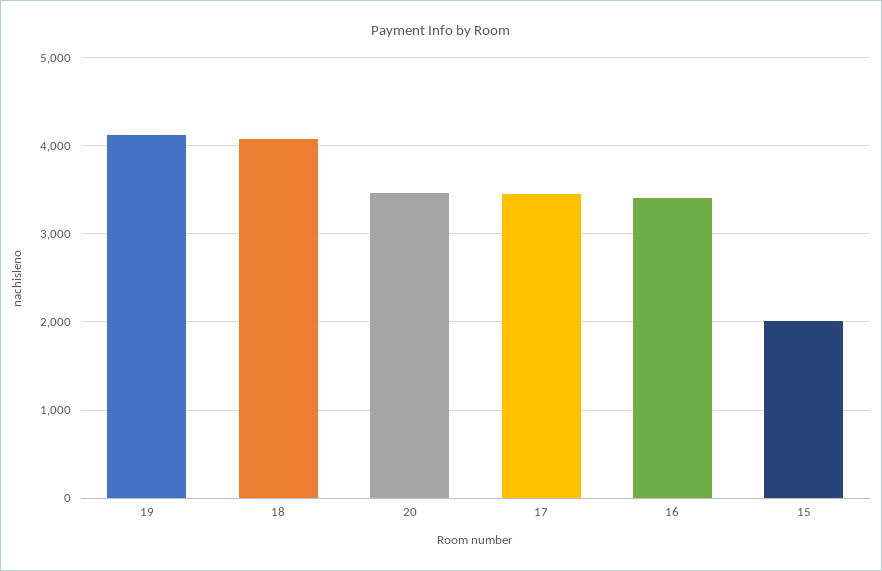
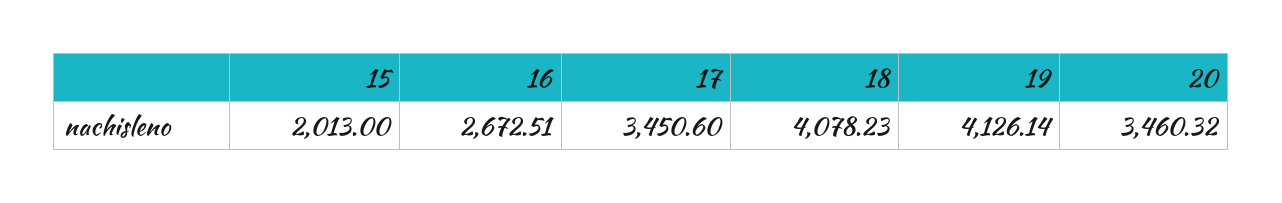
  {
    "19": 4126.14,
    "18": 4078.23,
    "20": 3460.32,
    "17": 3450.6,
-   "16": 3400,
+   "16": 2672.51,
    "15": 2013
  }

